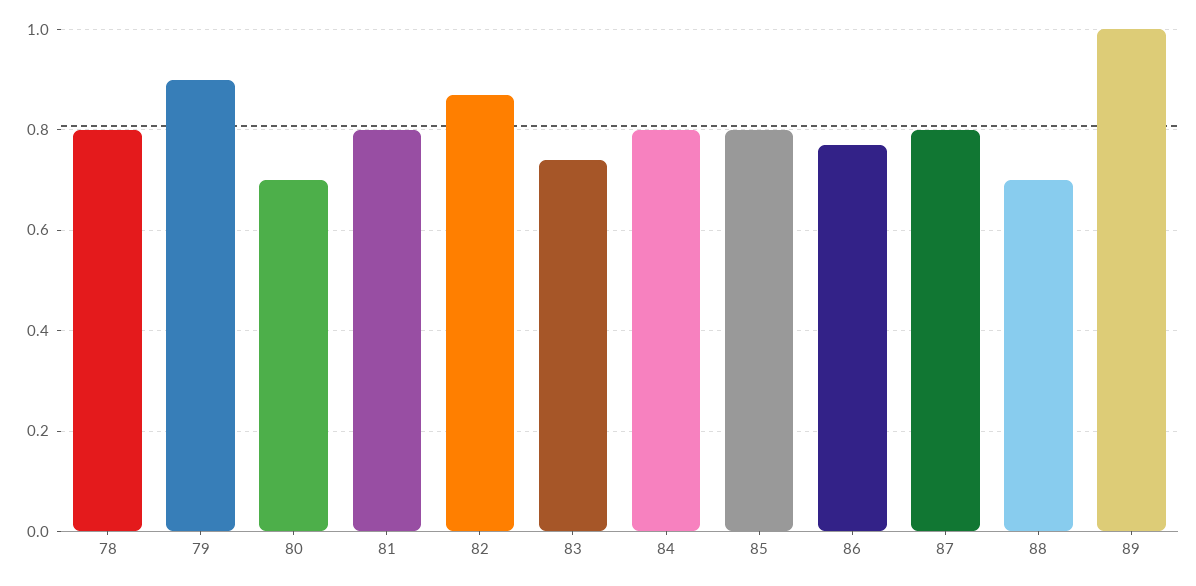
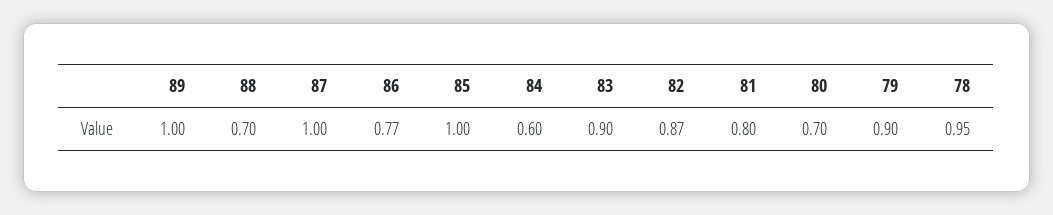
  {
-   "78": 0.8,
+   "78": 0.95,
    "79": 0.9,
    "80": 0.7,
    "81": 0.8,
    "82": 0.87,
-   "83": 0.75,
+   "83": 0.9,
-   "84": 0.8,
+   "84": 0.6,
-   "85": 0.8,
+   "85": 1,
    "86": 0.77,
-   "87": 0.8,
+   "87": 1,
    "88": 0.7,
    "89": 1
  }

